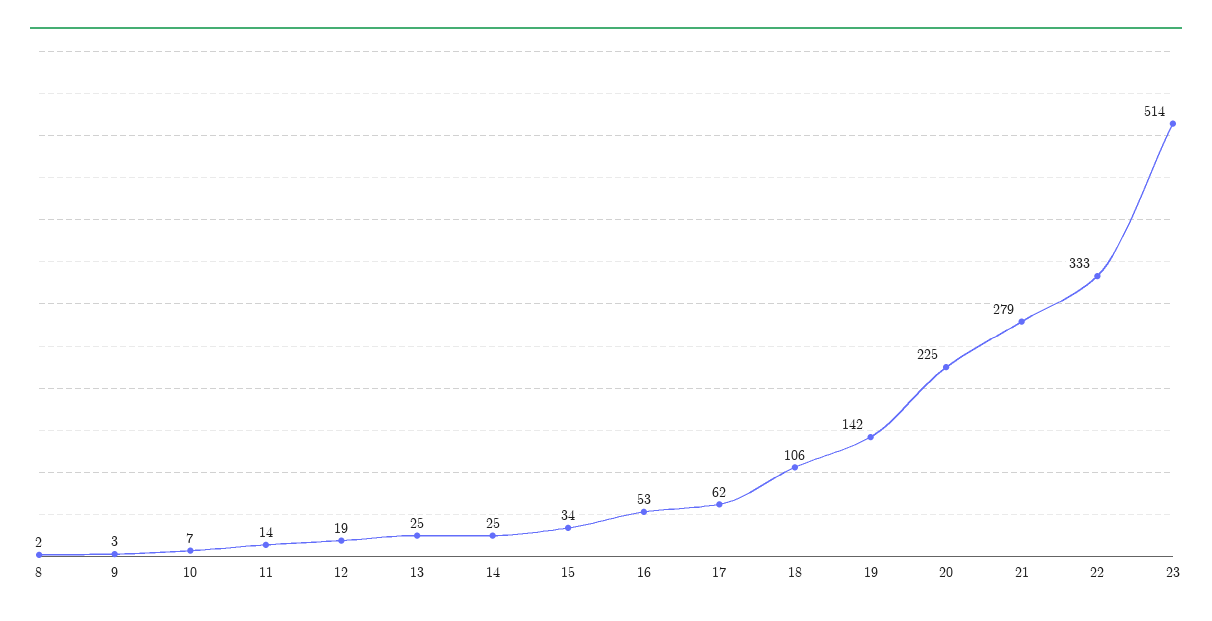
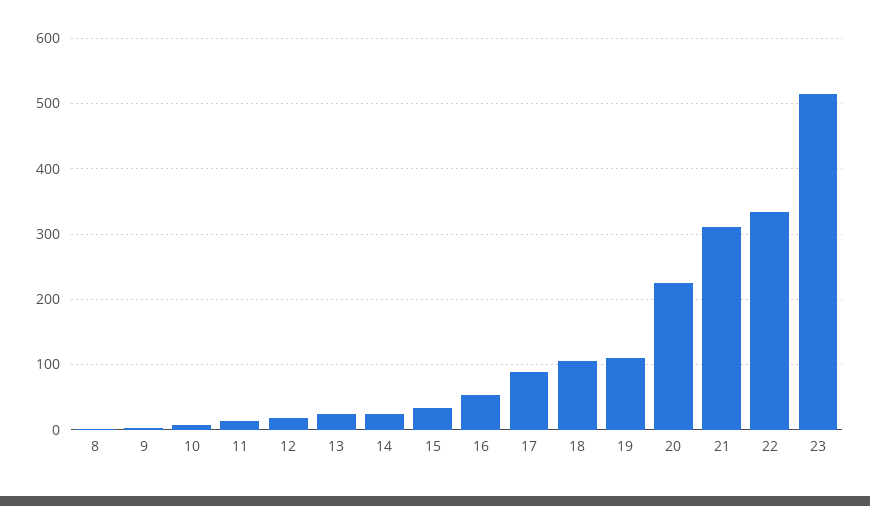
  {
    "8": 2,
    "9": 3,
    "10": 7,
    "11": 14,
    "12": 19,
    "13": 25,
    "14": 25,
    "15": 34,
    "16": 53,
-   "17": 62,
+   "17": 90,
    "18": 106,
-   "19": 142,
+   "19": 110,
    "20": 225,
-   "21": 279,
+   "21": 310,
    "22": 333,
    "23": 514
  }

